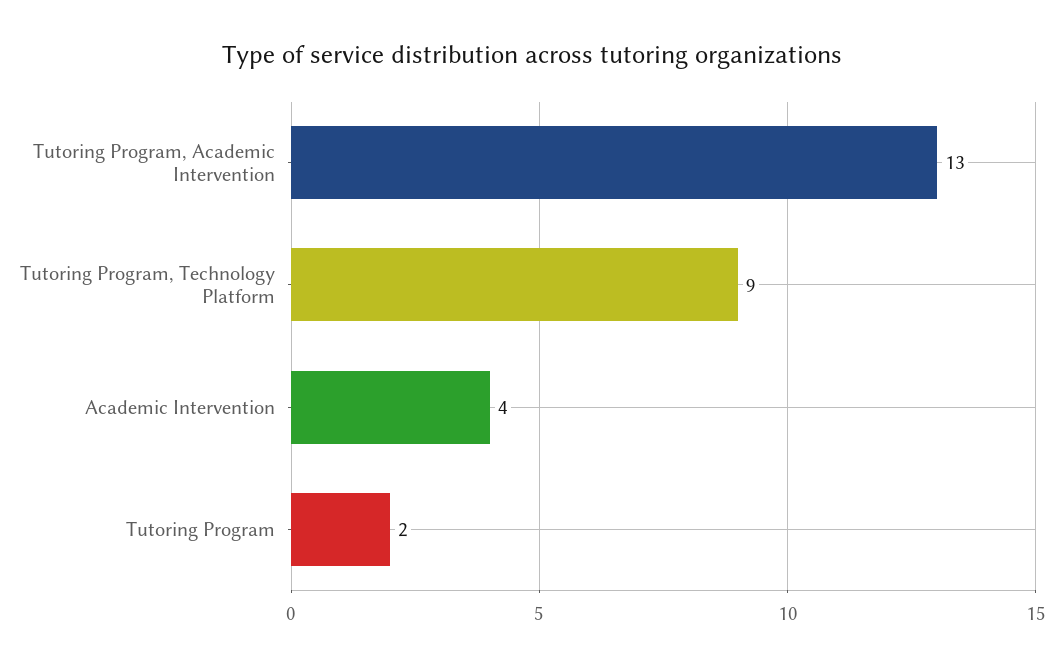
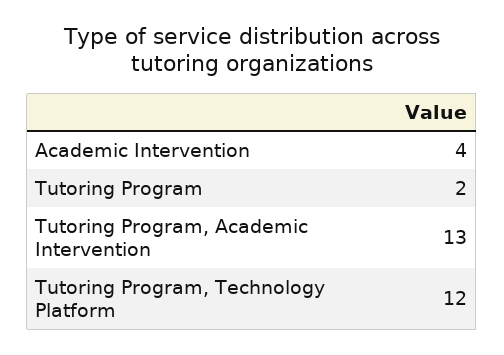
  {
    "Tutoring Program, Academic Intervention": 13,
-   "Tutoring Program, Technology Platform": 9,
+   "Tutoring Program, Technology Platform": 12,
    "Academic Intervention": 4,
    "Tutoring Program": 2
  }

